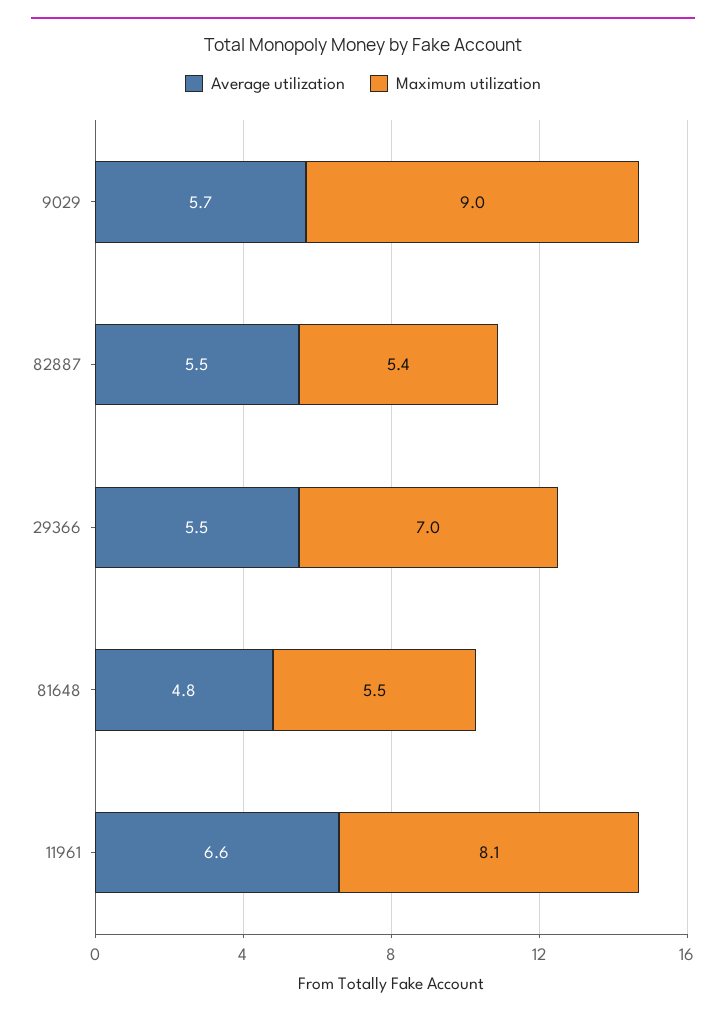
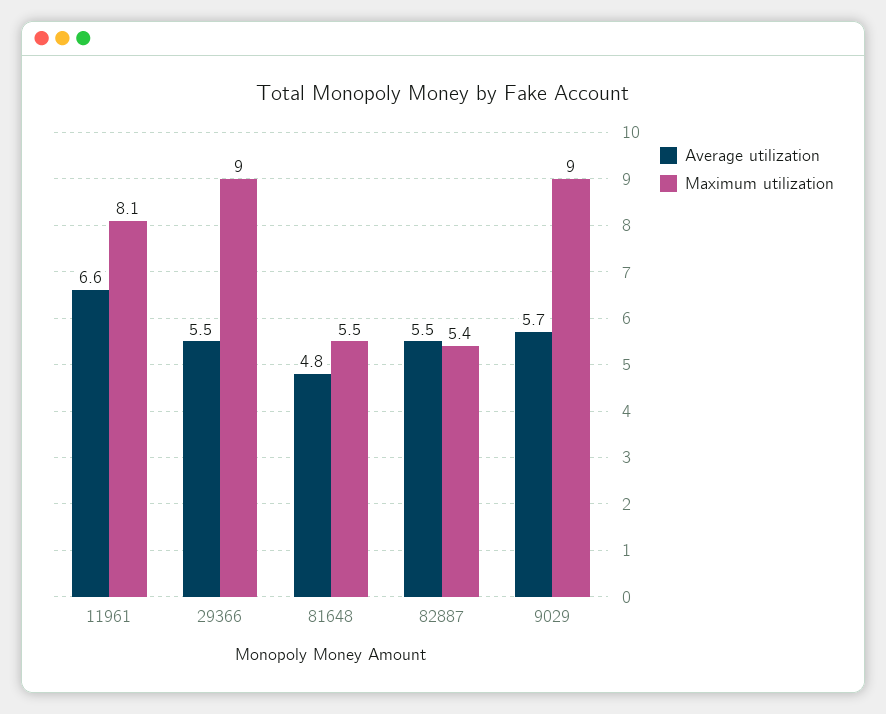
  {
    "Average utilization": {
      "9029": 5.7,
      "82887": 5.5,
      "29366": 5.5,
      "81648": 4.8,
      "11961": 6.6
    },
    "Maximum utilization": {
      "9029": 9,
      "82887": 5.4,
-     "29366": 7,
+     "29366": 9,
      "81648": 5.5,
      "11961": 8.1
    }
  }

